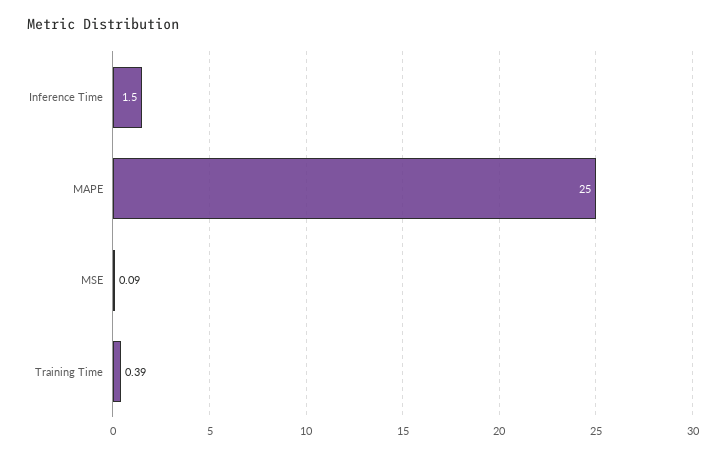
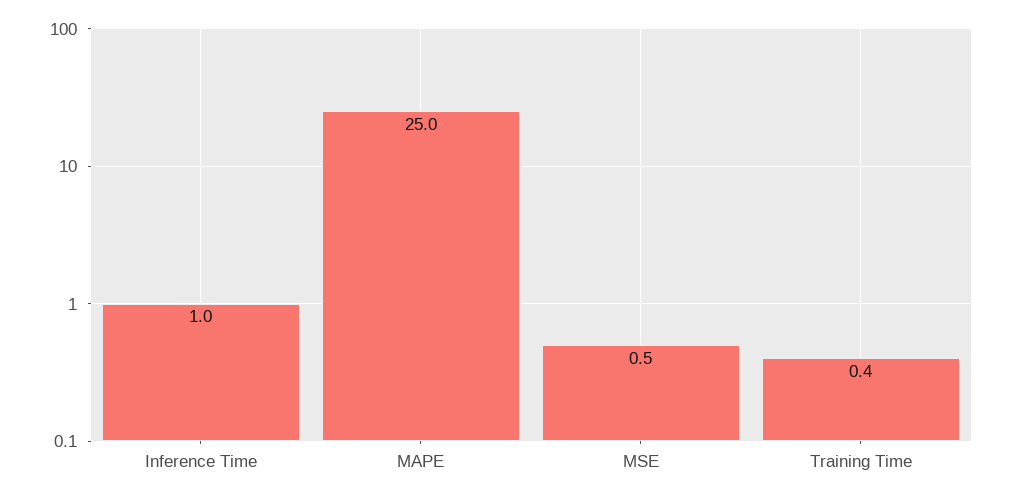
  {
-   "Inference Time": 1.5,
+   "Inference Time": 1,
    "MAPE": 25,
-   "MSE": 0.09,
+   "MSE": 0.5,
    "Training Time": 0.39
  }

